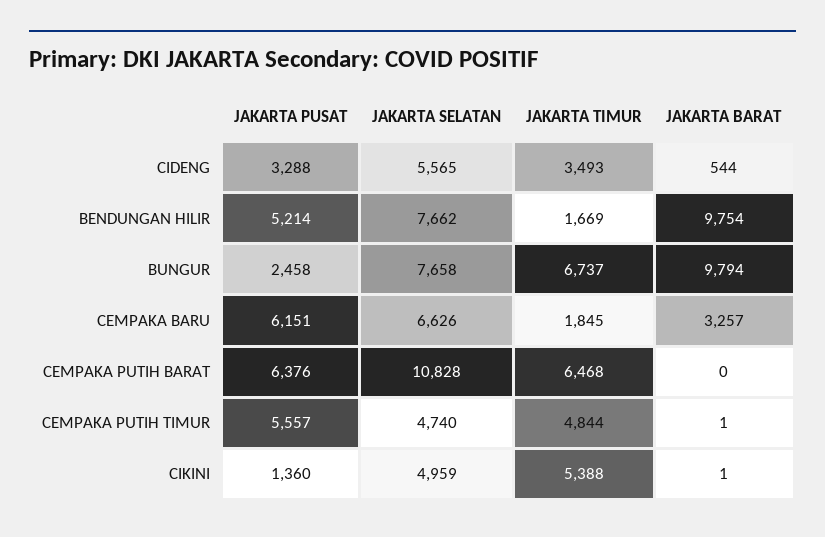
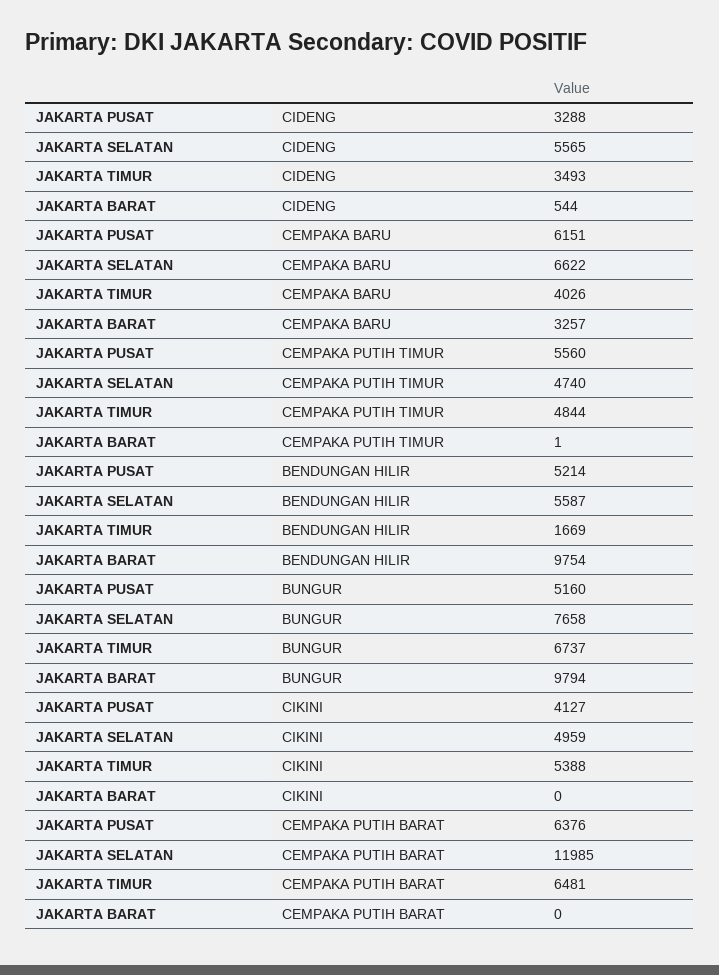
  {
    "JAKARTA PUSAT": {
      "CIDENG": 3288,
      "BENDUNGAN HILIR": 5214,
-     "BUNGUR": 2458,
+     "BUNGUR": 5160,
      "CEMPAKA BARU": 6151,
      "CEMPAKA PUTIH BARAT": 6376,
-     "CEMPAKA PUTIH TIMUR": 5557,
+     "CEMPAKA PUTIH TIMUR": 5560,
-     "CIKINI": 1360
+     "CIKINI": 4127
    },
    "JAKARTA SELATAN": {
      "CIDENG": 5565,
-     "BENDUNGAN HILIR": 7662,
+     "BENDUNGAN HILIR": 5587,
      "BUNGUR": 7658,
-     "CEMPAKA BARU": 6626,
+     "CEMPAKA BARU": 6622,
-     "CEMPAKA PUTIH BARAT": 10828,
+     "CEMPAKA PUTIH BARAT": 11985,
      "CEMPAKA PUTIH TIMUR": 4740,
      "CIKINI": 4959
    },
    "JAKARTA TIMUR": {
      "CIDENG": 3493,
      "BENDUNGAN HILIR": 1669,
      "BUNGUR": 6737,
-     "CEMPAKA BARU": 1845,
+     "CEMPAKA BARU": 4026,
-     "CEMPAKA PUTIH BARAT": 6468,
+     "CEMPAKA PUTIH BARAT": 6481,
      "CEMPAKA PUTIH TIMUR": 4844,
      "CIKINI": 5388
    },
    "JAKARTA BARAT": {
      "CIDENG": 544,
      "BENDUNGAN HILIR": 9754,
      "BUNGUR": 9794,
      "CEMPAKA BARU": 3257,
      "CEMPAKA PUTIH BARAT": 0,
      "CEMPAKA PUTIH TIMUR": 1,
-     "CIKINI": 1
+     "CIKINI": 0
    }
  }

